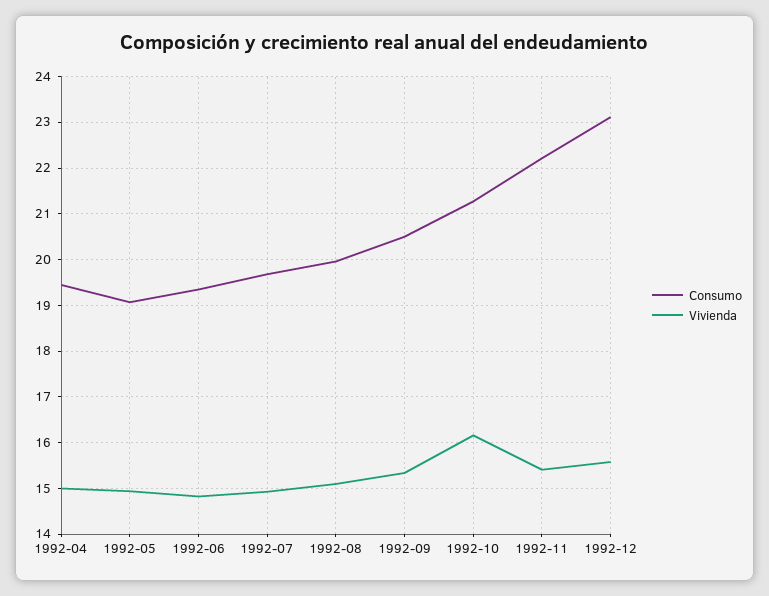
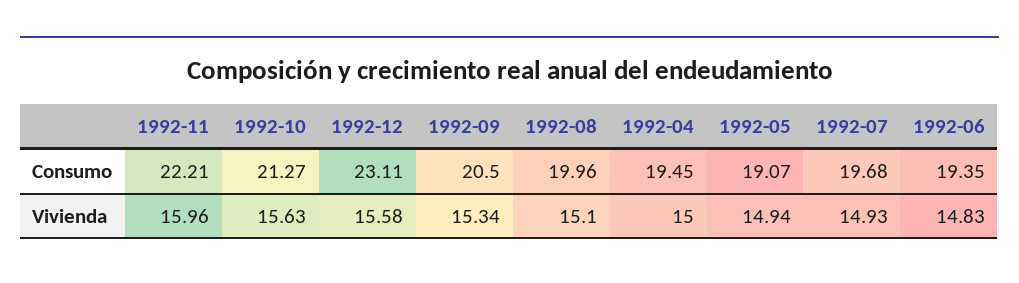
  {
    "Consumo": {
      "1992-04": 19.45,
      "1992-05": 19.07,
      "1992-06": 19.35,
      "1992-07": 19.68,
      "1992-08": 19.96,
      "1992-09": 20.5,
      "1992-10": 21.27,
      "1992-11": 22.21,
      "1992-12": 23.11
    },
    "Vivienda": {
      "1992-04": 15,
      "1992-05": 14.94,
      "1992-06": 14.83,
      "1992-07": 14.93,
      "1992-08": 15.1,
      "1992-09": 15.34,
-     "1992-10": 16.2,
+     "1992-10": 15.63,
-     "1992-11": 15.4,
+     "1992-11": 15.96,
      "1992-12": 15.58
    }
  }

